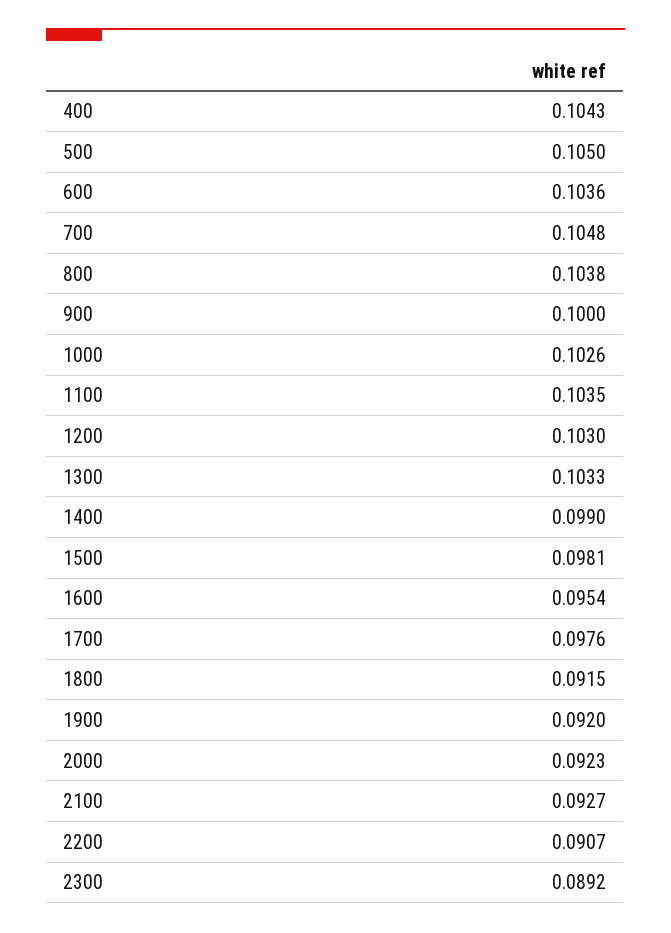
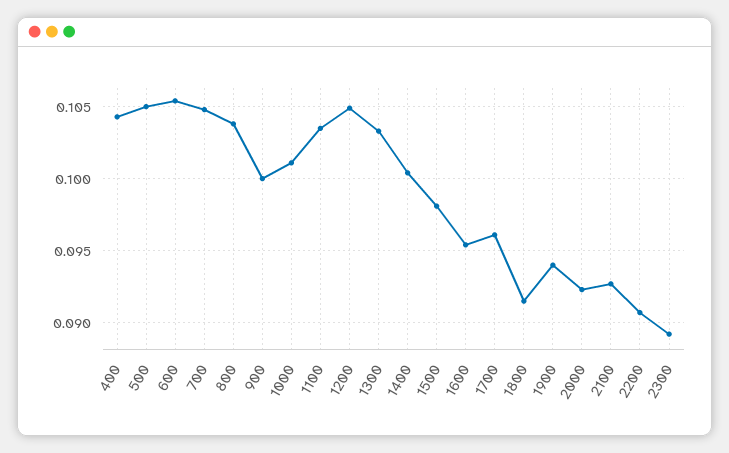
  {
    "400": 0.1043,
    "500": 0.105,
-   "600": 0.1036,
+   "600": 0.1055,
    "700": 0.1048,
    "800": 0.1038,
    "900": 0.1,
-   "1000": 0.1026,
+   "1000": 0.101,
    "1100": 0.1035,
-   "1200": 0.103,
+   "1200": 0.105,
    "1300": 0.1033,
-   "1400": 0.099,
+   "1400": 0.1005,
    "1500": 0.0981,
    "1600": 0.0954,
-   "1700": 0.0976,
+   "1700": 0.096,
    "1800": 0.0915,
-   "1900": 0.092,
+   "1900": 0.094,
    "2000": 0.0923,
    "2100": 0.0927,
    "2200": 0.0907,
    "2300": 0.0892
  }

